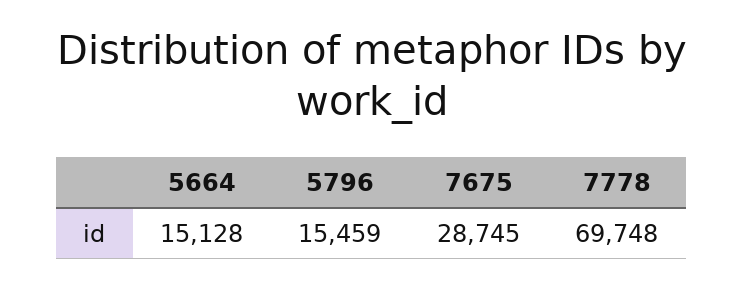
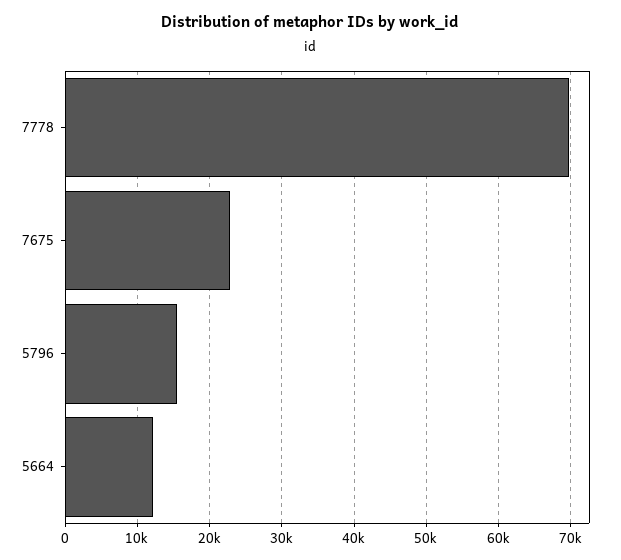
  {
-   "5664": 15128,
+   "5664": 12000,
    "5796": 15459,
-   "7675": 28745,
+   "7675": 23000,
    "7778": 69748
  }

